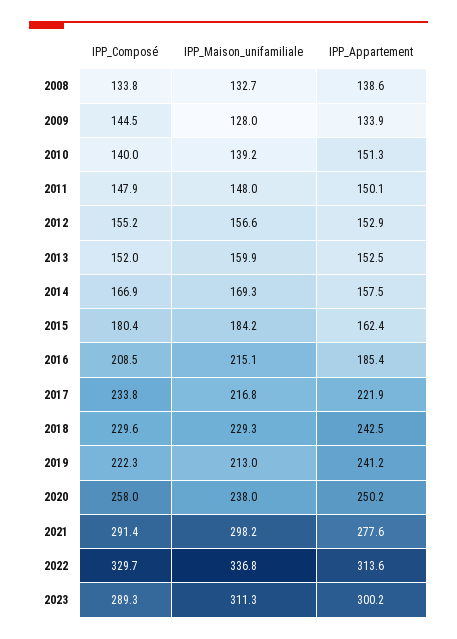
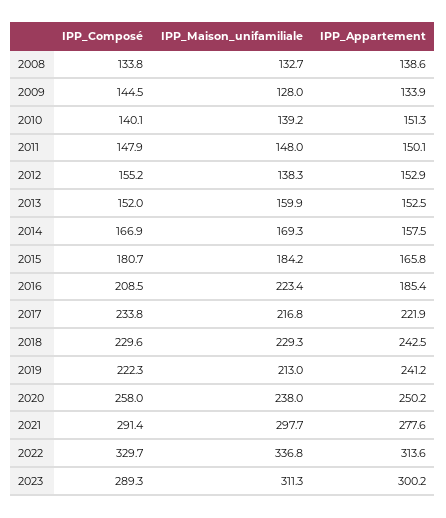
  {
    "IPP_Composé": {
      "2008": 133.8,
      "2009": 144.5,
-     "2010": 140,
+     "2010": 140.1,
      "2011": 147.9,
      "2012": 155.2,
      "2013": 152,
      "2014": 166.9,
-     "2015": 180.4,
+     "2015": 180.7,
      "2016": 208.5,
      "2017": 233.8,
      "2018": 229.6,
      "2019": 222.3,
      "2020": 258,
      "2021": 291.4,
      "2022": 329.7,
      "2023": 289.3
    },
    "IPP_Maison_unifamiliale": {
      "2008": 132.7,
      "2009": 128,
      "2010": 139.2,
      "2011": 148,
-     "2012": 156.6,
+     "2012": 138.3,
      "2013": 159.9,
      "2014": 169.3,
      "2015": 184.2,
-     "2016": 215.1,
+     "2016": 223.4,
      "2017": 216.8,
      "2018": 229.3,
      "2019": 213,
      "2020": 238,
-     "2021": 298.2,
+     "2021": 297.7,
      "2022": 336.8,
      "2023": 311.3
    },
    "IPP_Appartement": {
      "2008": 138.6,
      "2009": 133.9,
      "2010": 151.3,
      "2011": 150.1,
      "2012": 152.9,
      "2013": 152.5,
      "2014": 157.5,
-     "2015": 162.4,
+     "2015": 165.8,
      "2016": 185.4,
      "2017": 221.9,
      "2018": 242.5,
      "2019": 241.2,
      "2020": 250.2,
      "2021": 277.6,
      "2022": 313.6,
      "2023": 300.2
    }
  }

